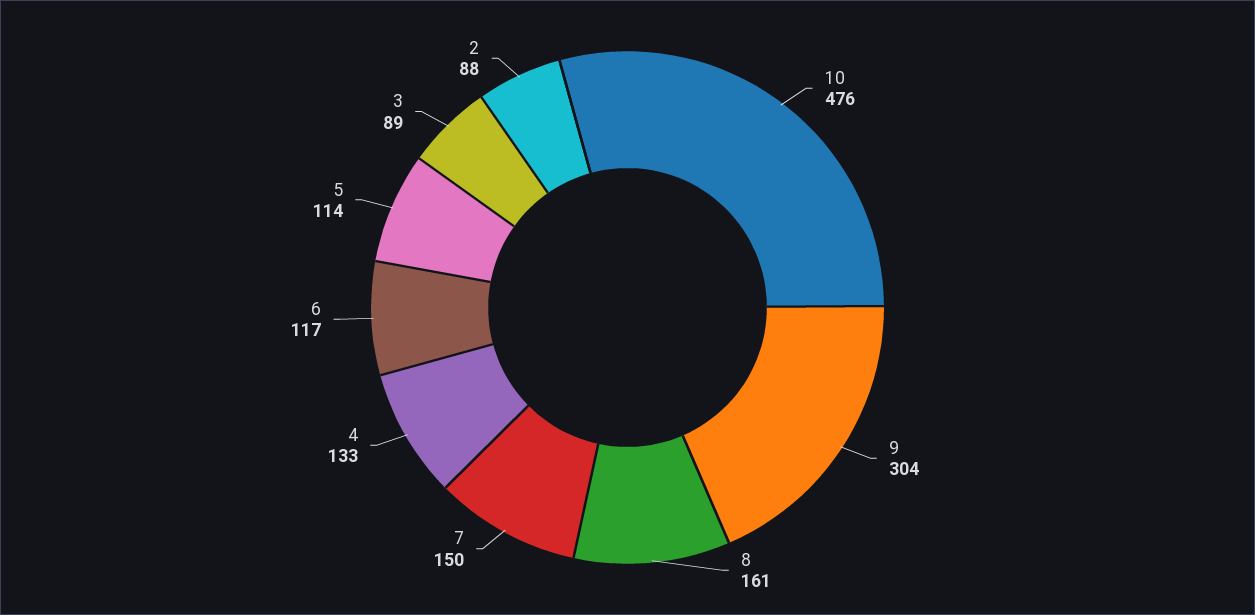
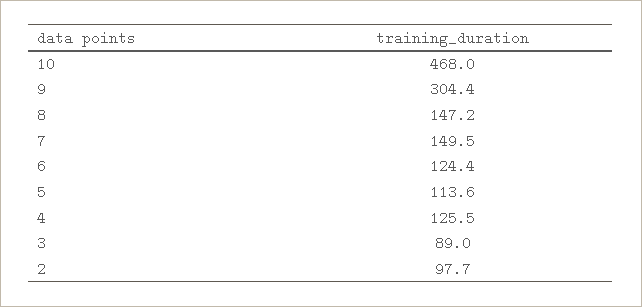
  {
-   "10": 476,
+   "10": 468,
    "9": 304.4,
-   "8": 161,
+   "8": 147.2,
    "7": 149.5,
-   "4": 133,
+   "4": 125.5,
-   "6": 117,
+   "6": 124.4,
    "5": 113.6,
    "3": 89,
-   "2": 88
+   "2": 97.7
  }

